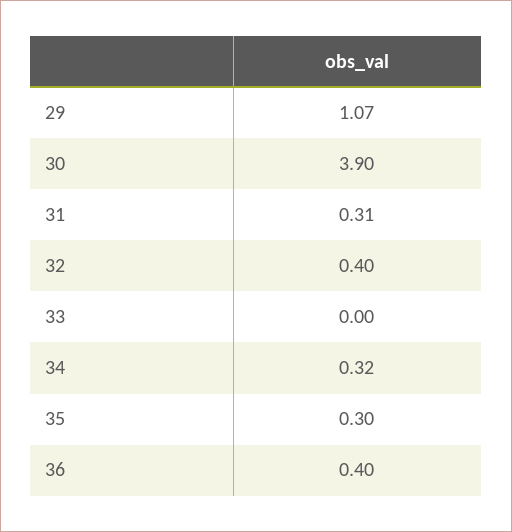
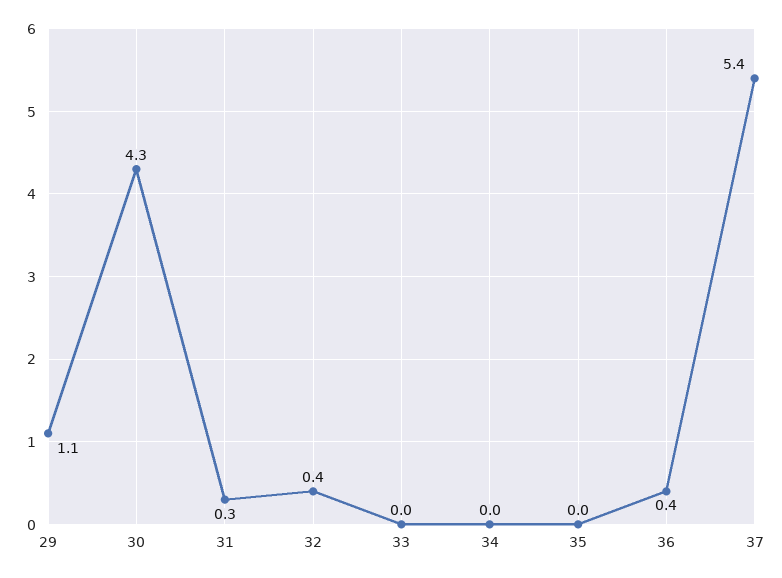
  {
    "29": 1.07,
-   "30": 3.9,
+   "30": 4.3,
    "31": 0.31,
    "32": 0.4,
    "33": 0,
-   "34": 0.32,
+   "34": 0,
-   "35": 0.3,
+   "35": 0,
-   "36": 0.4
+   "36": 0.4,
+   "37": 5.4
  }

